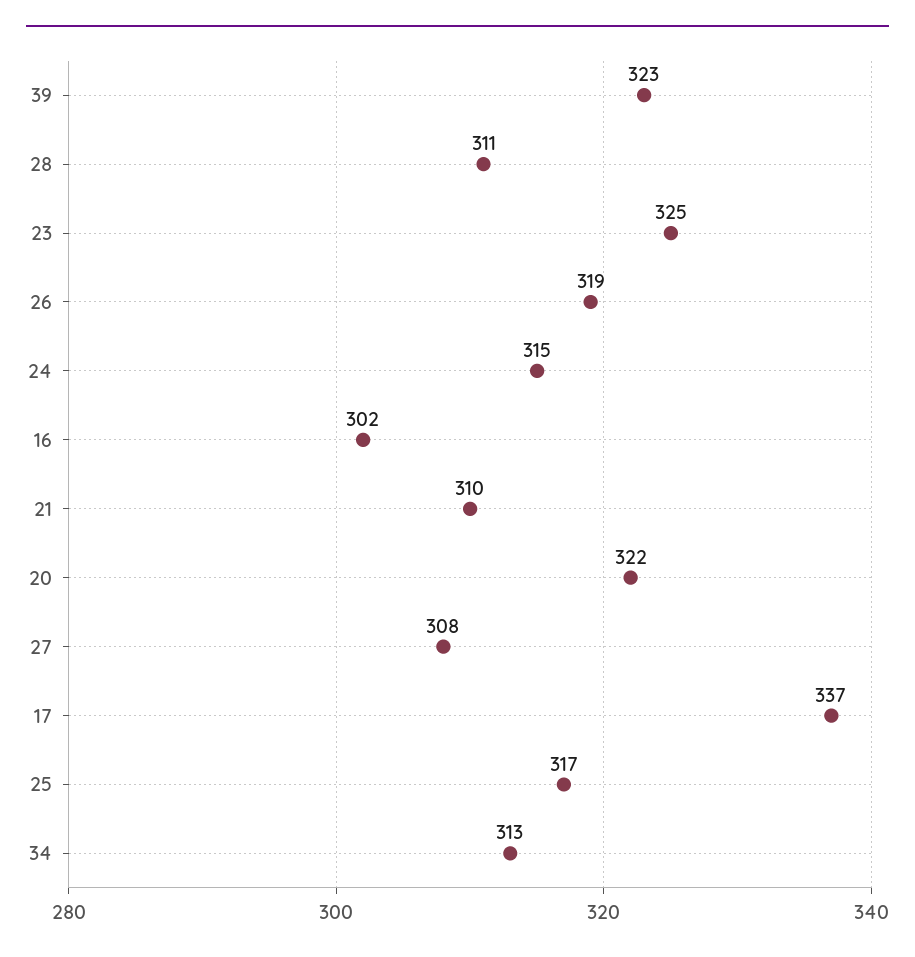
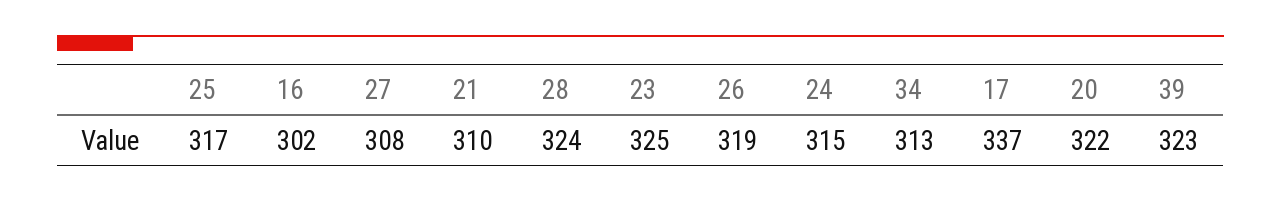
  {
    "39": 323,
-   "28": 311,
+   "28": 324,
    "23": 325,
    "26": 319,
    "24": 315,
    "16": 302,
    "21": 310,
    "20": 322,
    "27": 308,
    "17": 337,
    "25": 317,
    "34": 313
  }

